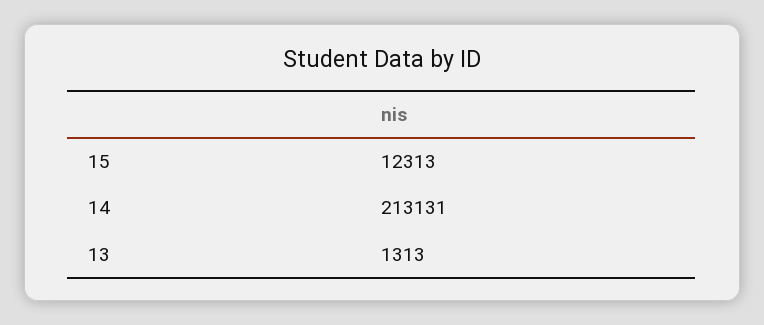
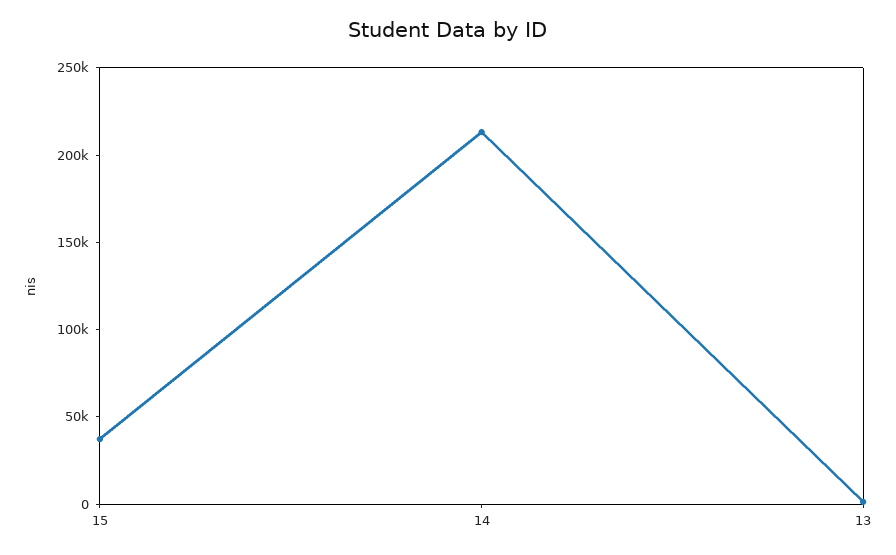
  {
-   "15": 12313,
+   "15": 40000,
    "14": 213131,
    "13": 1313
  }

